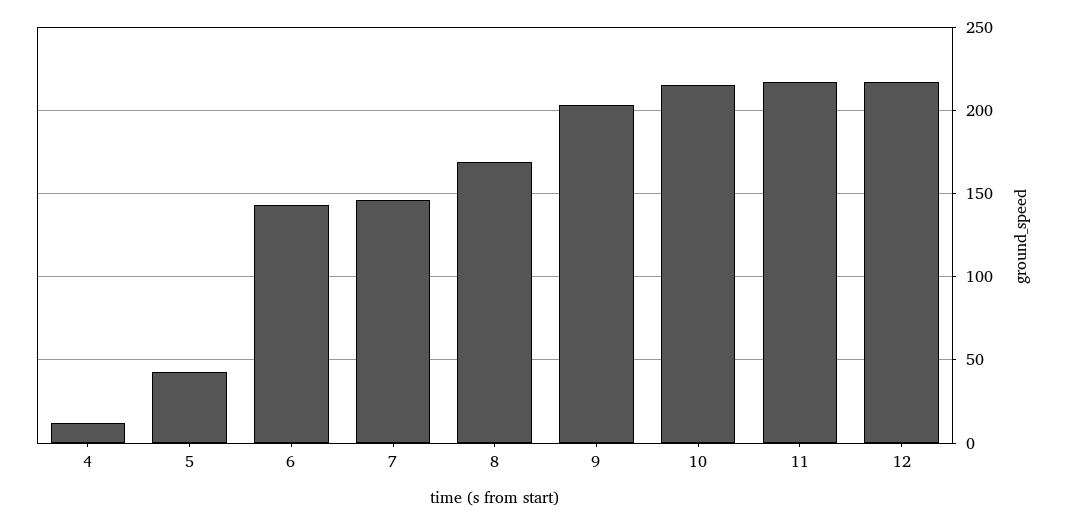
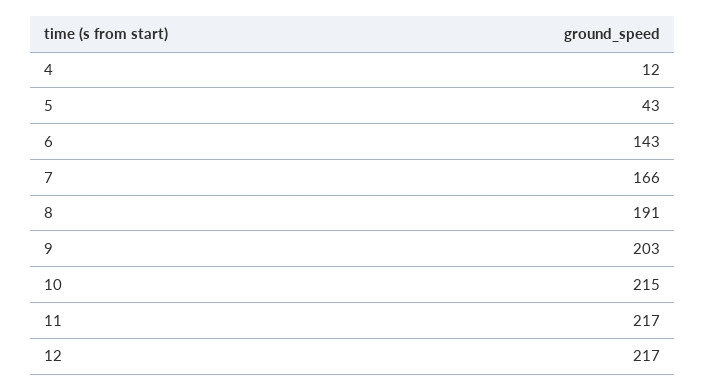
  {
    "4": 12,
    "5": 43,
    "6": 143,
-   "7": 145,
+   "7": 166,
-   "8": 170,
+   "8": 191,
    "9": 203,
    "10": 215,
    "11": 217,
    "12": 217
  }

